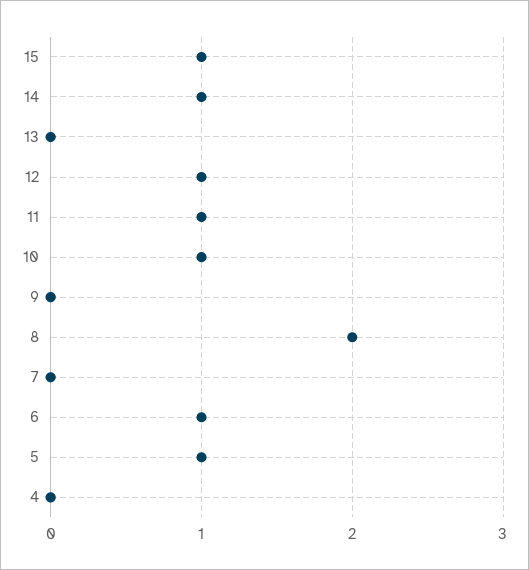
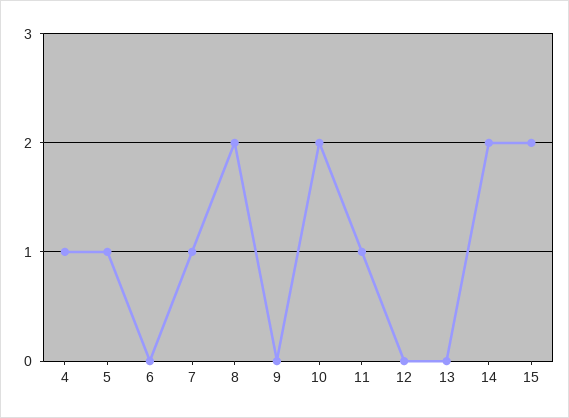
  {
-   "15": 1,
+   "15": 2,
-   "14": 1,
+   "14": 2,
    "13": 0,
-   "12": 1,
+   "12": 0,
    "11": 1,
-   "10": 1,
+   "10": 2,
    "9": 0,
    "8": 2,
-   "7": 0,
+   "7": 1,
-   "6": 1,
+   "6": 0,
    "5": 1,
-   "4": 0
+   "4": 1
  }

